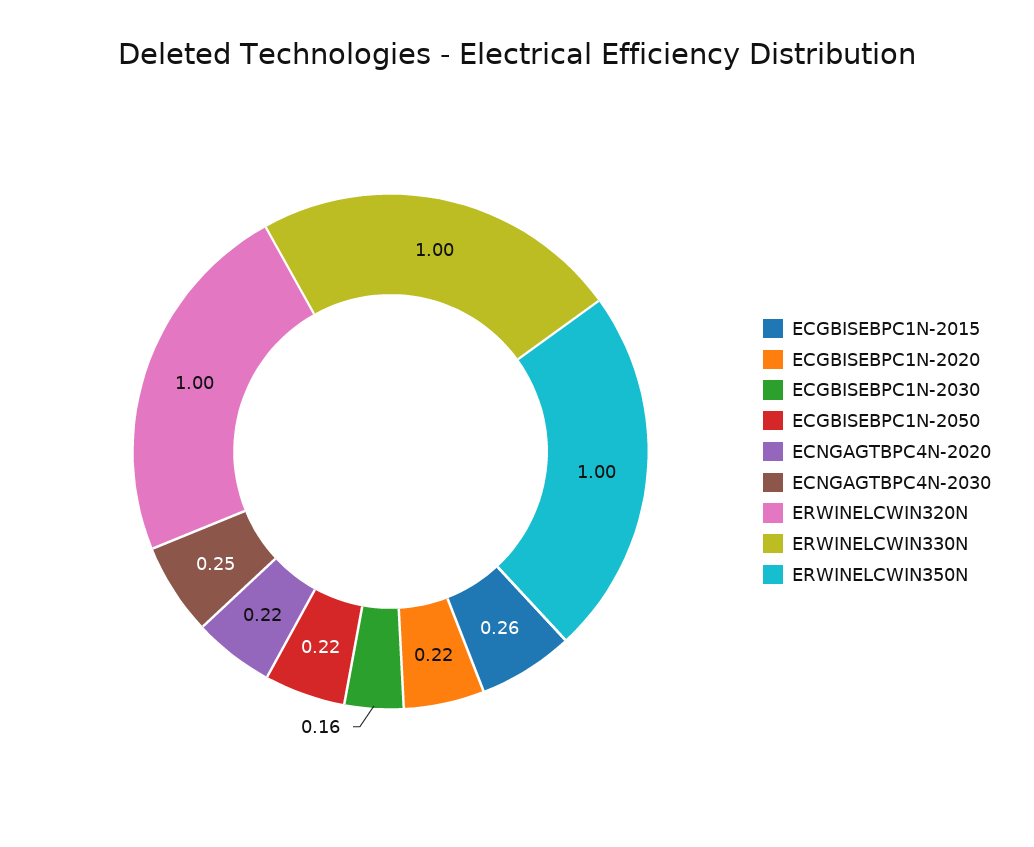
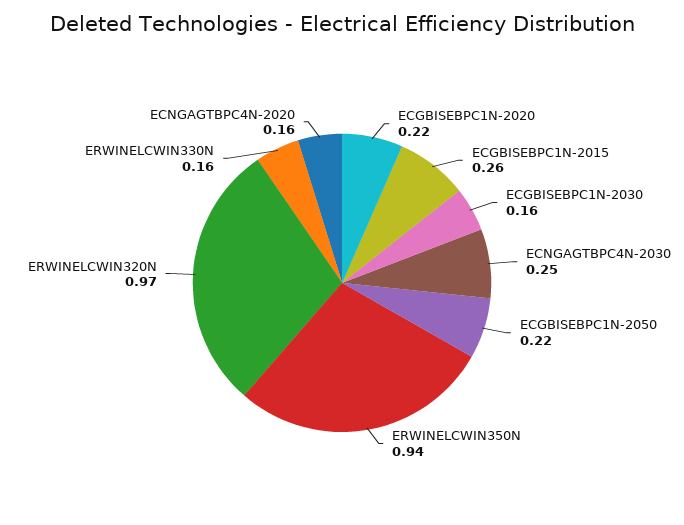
  {
    "ECGBISEBPC1N-2015": 0.26,
    "ECGBISEBPC1N-2020": 0.22,
    "ECGBISEBPC1N-2030": 0.16,
    "ECGBISEBPC1N-2050": 0.22,
-   "ECNGAGTBPC4N-2020": 0.22,
+   "ECNGAGTBPC4N-2020": 0.16,
    "ECNGAGTBPC4N-2030": 0.25,
-   "ERWINELCWIN320N": 1,
+   "ERWINELCWIN320N": 0.97,
-   "ERWINELCWIN330N": 1,
+   "ERWINELCWIN330N": 0.16,
-   "ERWINELCWIN350N": 1
+   "ERWINELCWIN350N": 0.94
  }

